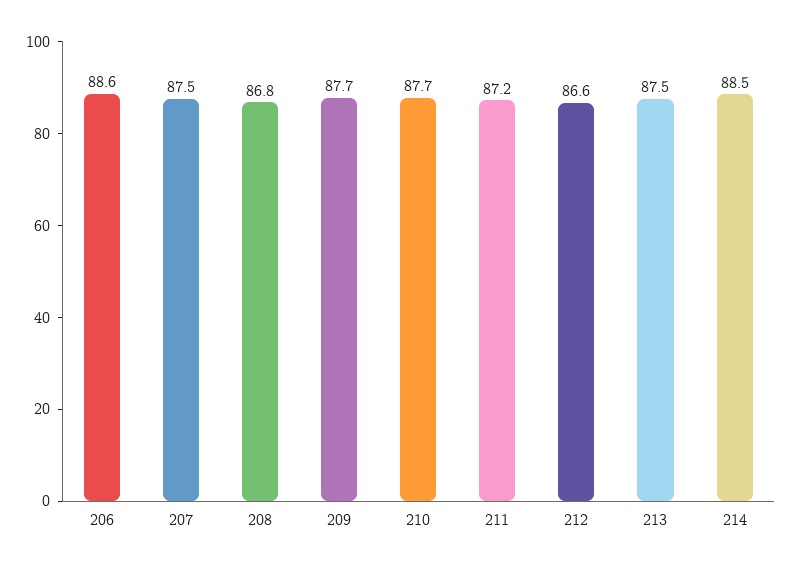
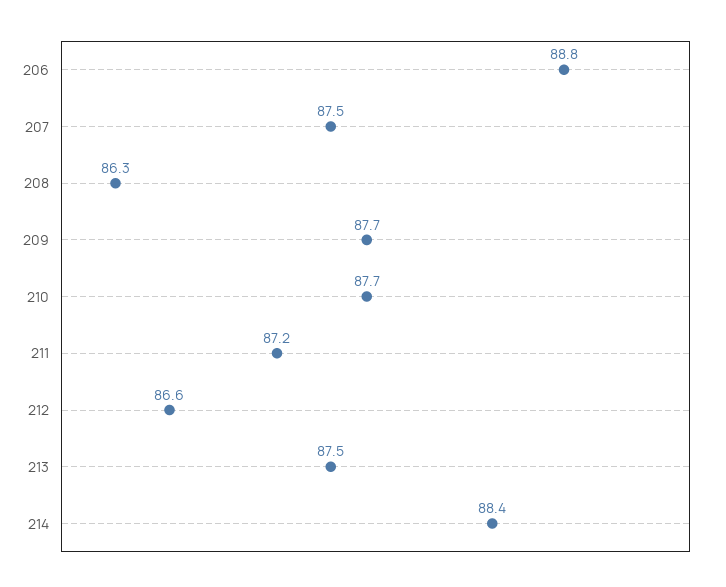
  {
-   "206": 88.6,
+   "206": 88.8,
    "207": 87.5,
-   "208": 86.8,
+   "208": 86.3,
    "209": 87.7,
    "210": 87.7,
    "211": 87.2,
    "212": 86.6,
    "213": 87.5,
-   "214": 88.5
+   "214": 88.4
  }

